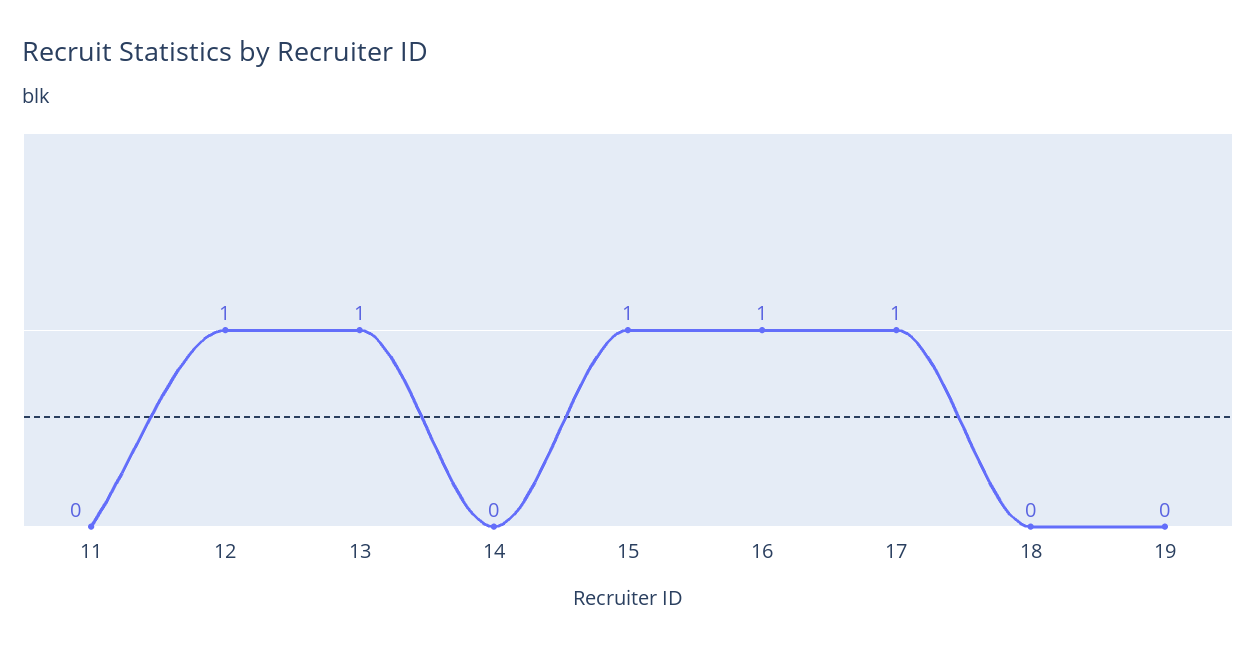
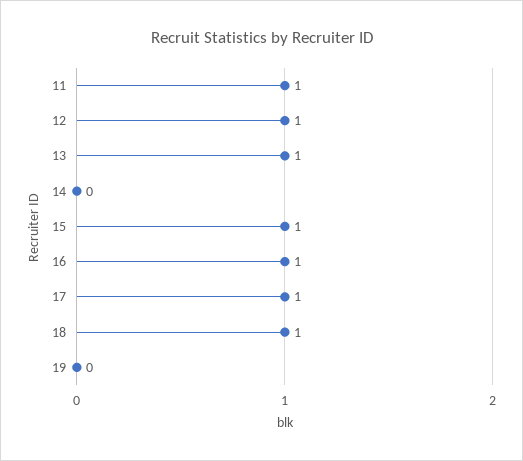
  {
-   "11": 0,
+   "11": 1,
    "12": 1,
    "13": 1,
    "14": 0,
    "15": 1,
    "16": 1,
    "17": 1,
-   "18": 0,
+   "18": 1,
    "19": 0
  }

